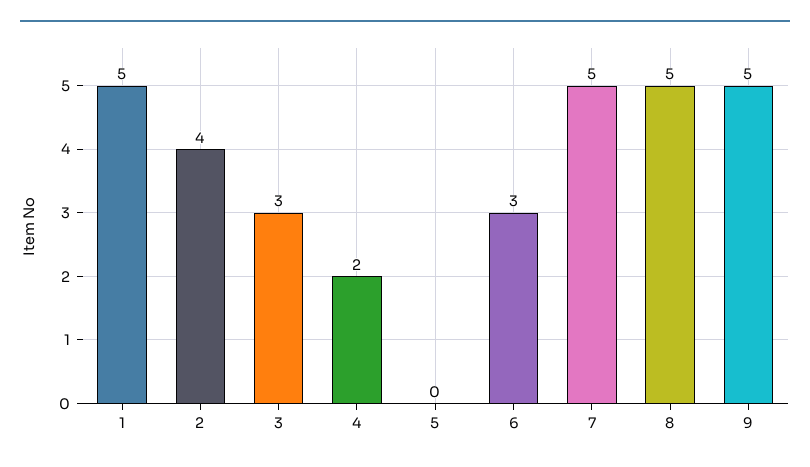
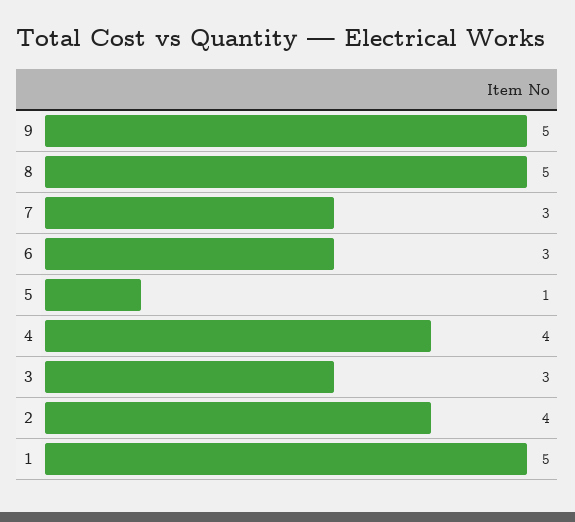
  {
    "1": 5,
    "2": 4,
    "3": 3,
-   "4": 2,
+   "4": 4,
-   "5": 0,
+   "5": 1,
    "6": 3,
-   "7": 5,
+   "7": 3,
    "8": 5,
    "9": 5
  }

